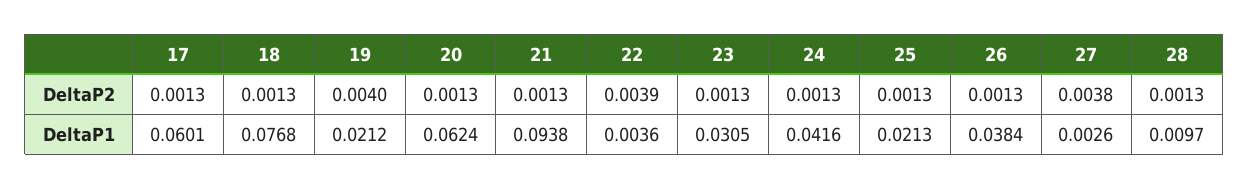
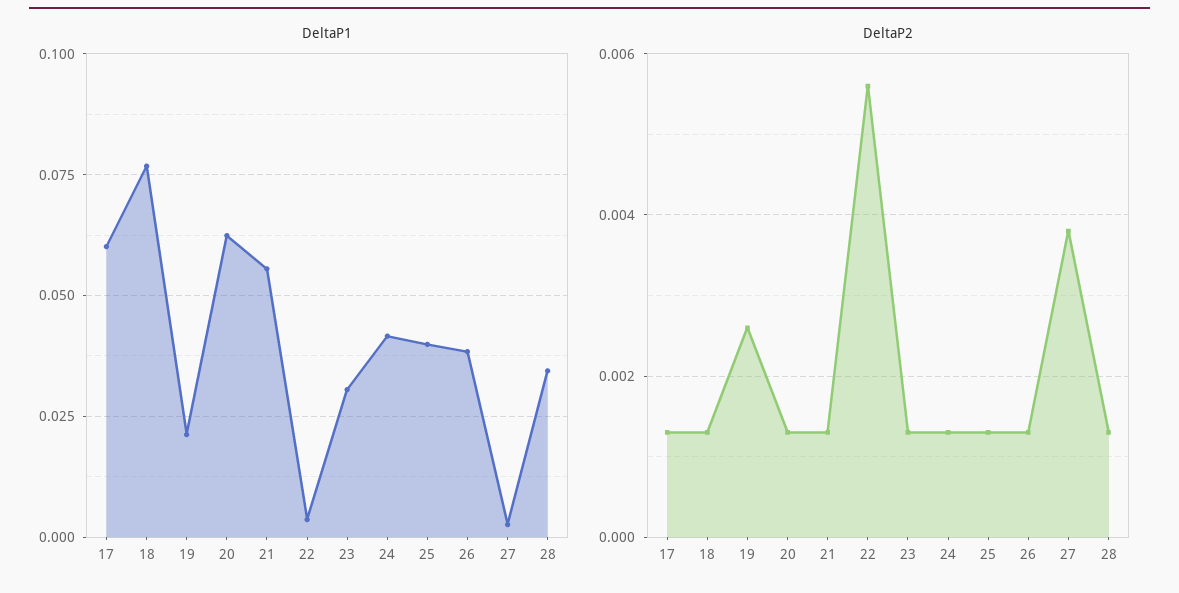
  {
    "DeltaP2": {
      "17": 0.0013,
      "18": 0.0013,
-     "19": 0.004,
+     "19": 0.0025,
      "20": 0.0013,
      "21": 0.0013,
-     "22": 0.0039,
+     "22": 0.0055,
      "23": 0.0013,
      "24": 0.0013,
      "25": 0.0013,
      "26": 0.0013,
      "27": 0.0038,
      "28": 0.0013
    },
    "DeltaP1": {
      "17": 0.0601,
      "18": 0.0768,
      "19": 0.0212,
      "20": 0.0624,
-     "21": 0.0938,
+     "21": 0.055,
      "22": 0.0036,
      "23": 0.0305,
      "24": 0.0416,
-     "25": 0.0213,
+     "25": 0.04,
      "26": 0.0384,
      "27": 0.0026,
-     "28": 0.0097
+     "28": 0.035
    }
  }

